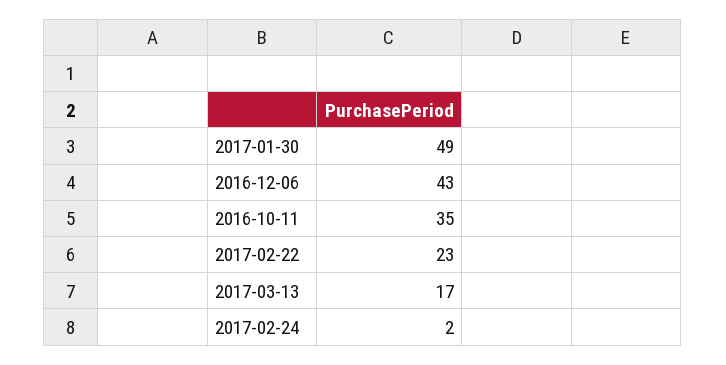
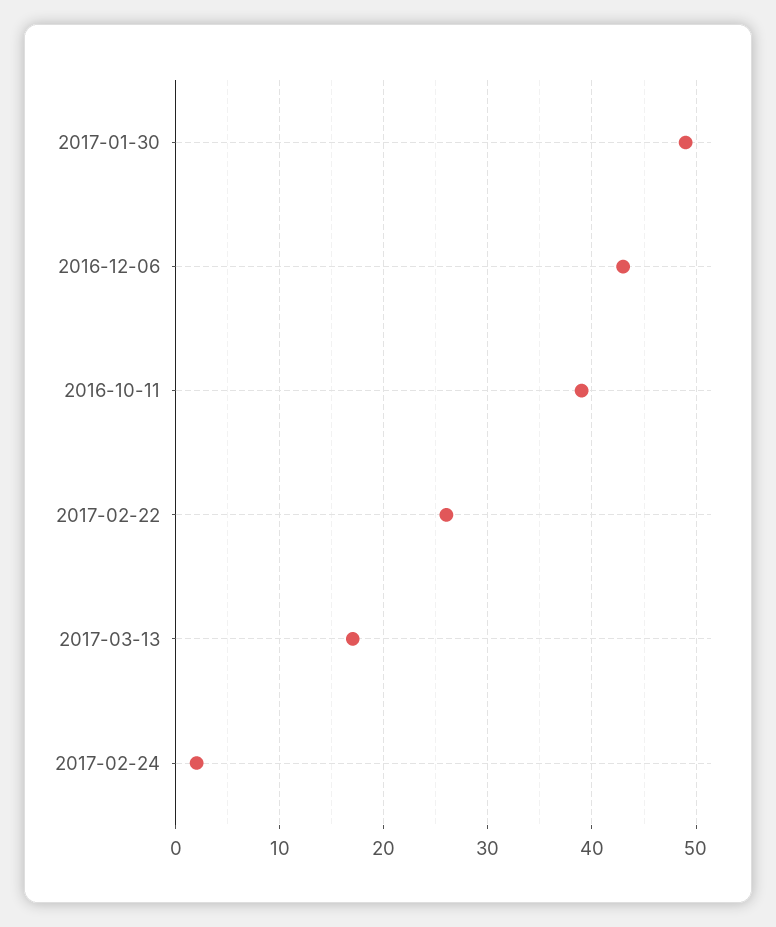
  {
    "2017-01-30": 49,
    "2016-12-06": 43,
-   "2016-10-11": 35,
+   "2016-10-11": 39,
-   "2017-02-22": 23,
+   "2017-02-22": 26,
    "2017-03-13": 17,
    "2017-02-24": 2
  }

